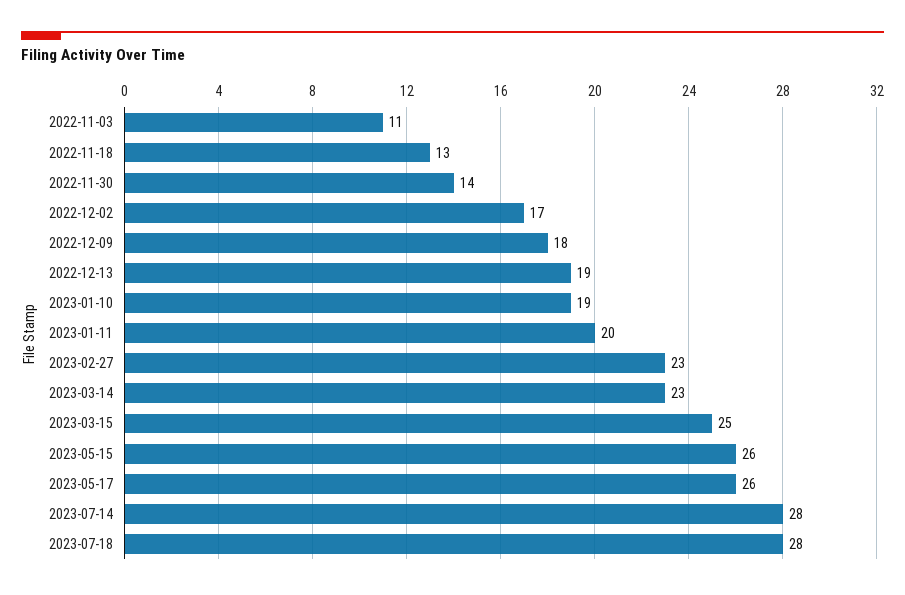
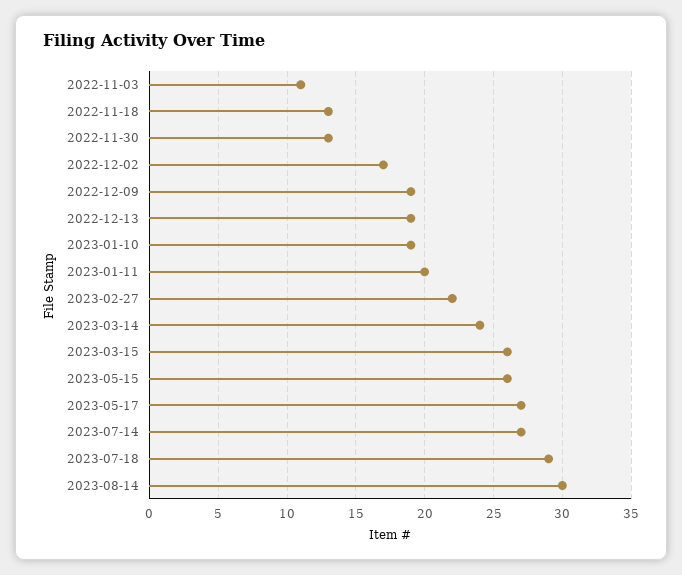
  {
    "2022-11-03": 11,
    "2022-11-18": 13,
-   "2022-11-30": 14,
+   "2022-11-30": 13,
    "2022-12-02": 17,
-   "2022-12-09": 18,
+   "2022-12-09": 19,
    "2022-12-13": 19,
    "2023-01-10": 19,
    "2023-01-11": 20,
-   "2023-02-27": 23,
+   "2023-02-27": 22,
-   "2023-03-14": 23,
+   "2023-03-14": 24,
-   "2023-03-15": 25,
+   "2023-03-15": 26,
    "2023-05-15": 26,
-   "2023-05-17": 26,
+   "2023-05-17": 27,
-   "2023-07-14": 28,
+   "2023-07-14": 27,
-   "2023-07-18": 28
+   "2023-07-18": 29,
+   "2023-08-14": 30
  }

